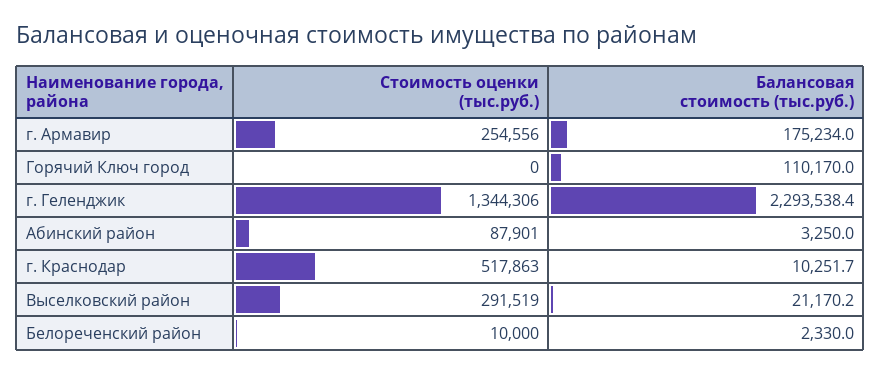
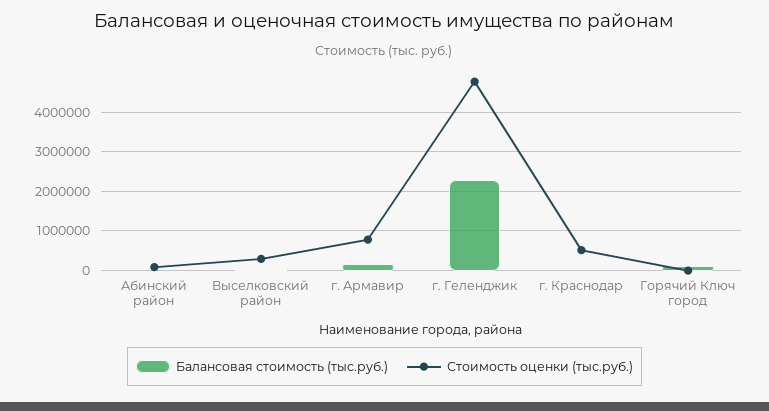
  {
    "Стоимость оценки (тыс.руб.)": {
-     "г. Армавир": 254556,
+     "г. Армавир": 800000,
      "Горячий Ключ город": 0,
-     "г. Геленджик": 1344306,
+     "г. Геленджик": 4800000,
      "Абинский район": 87901,
      "г. Краснодар": 517863,
-     "Выселковский район": 291519,
+     "Выселковский район": 291519
-     "Белореченский район": 10000
    },
    "Балансовая стоимость (тыс.руб.)": {
      "г. Армавир": 175234,
      "Горячий Ключ город": 110170,
      "г. Геленджик": 2293538.4,
      "Абинский район": 3250,
      "г. Краснодар": 10251.7,
-     "Выселковский район": 21170.2,
+     "Выселковский район": 21170.2
-     "Белореченский район": 2330
    }
  }

